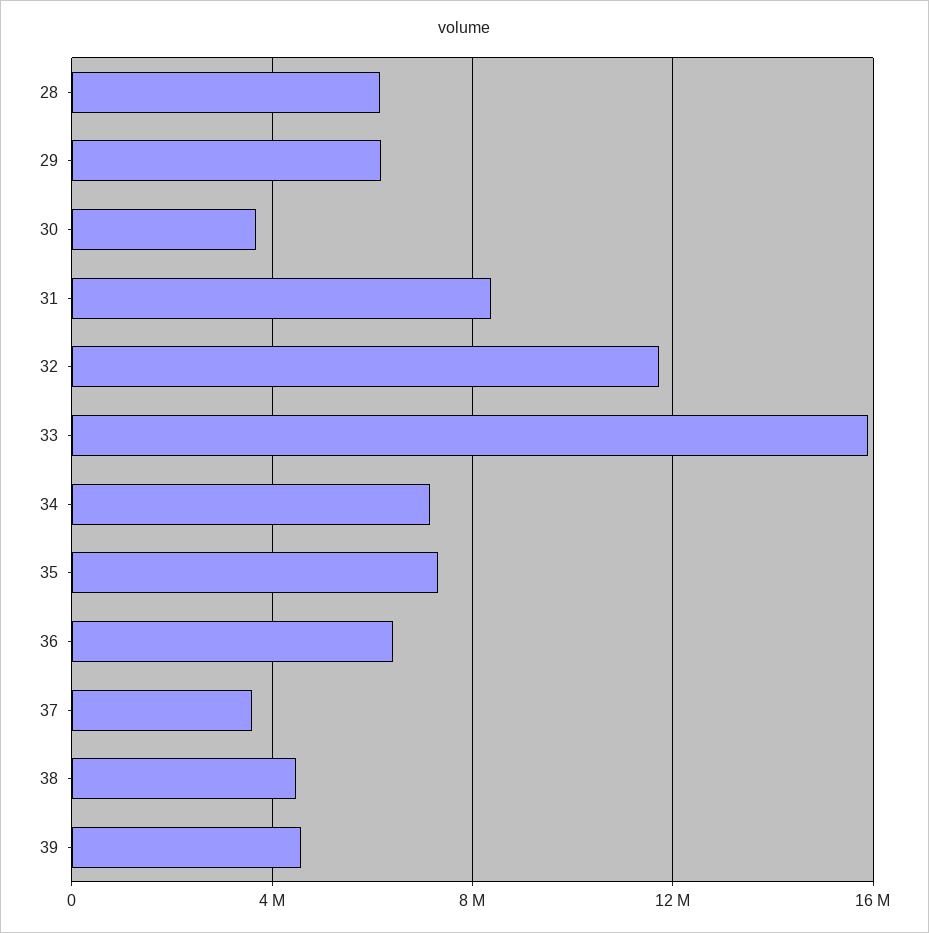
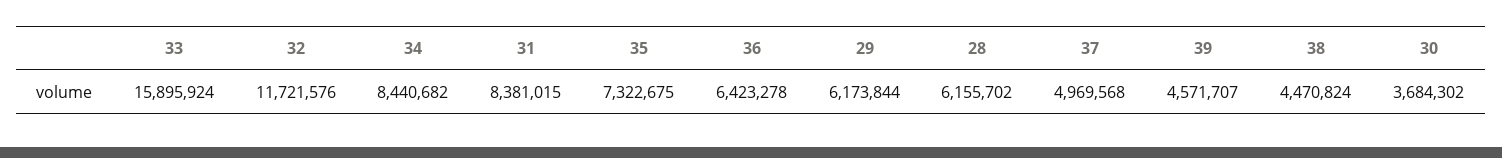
  {
    "28": 6155702,
    "29": 6173844,
    "30": 3684302,
    "31": 8381015,
    "32": 11721576,
    "33": 15895924,
-   "34": 7000000,
+   "34": 8440682,
    "35": 7322675,
    "36": 6423278,
-   "37": 3500000,
+   "37": 4969568,
    "38": 4470824,
    "39": 4571707
  }

